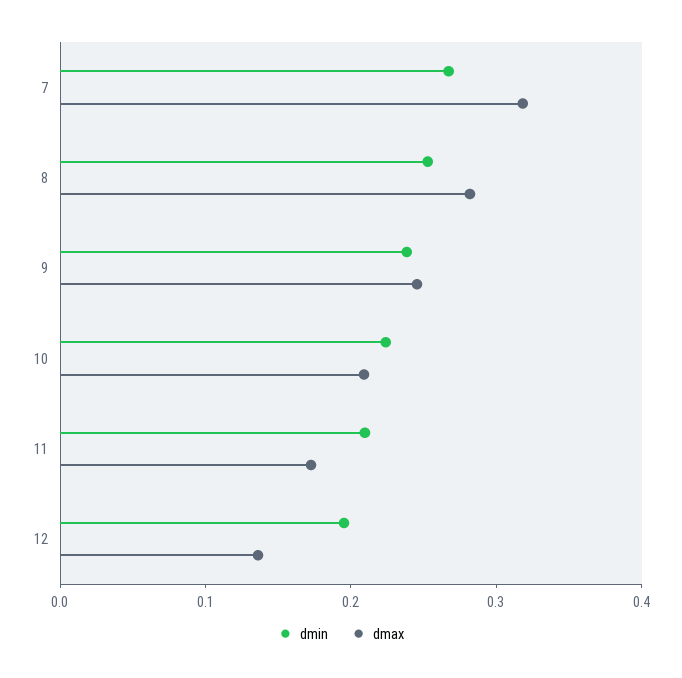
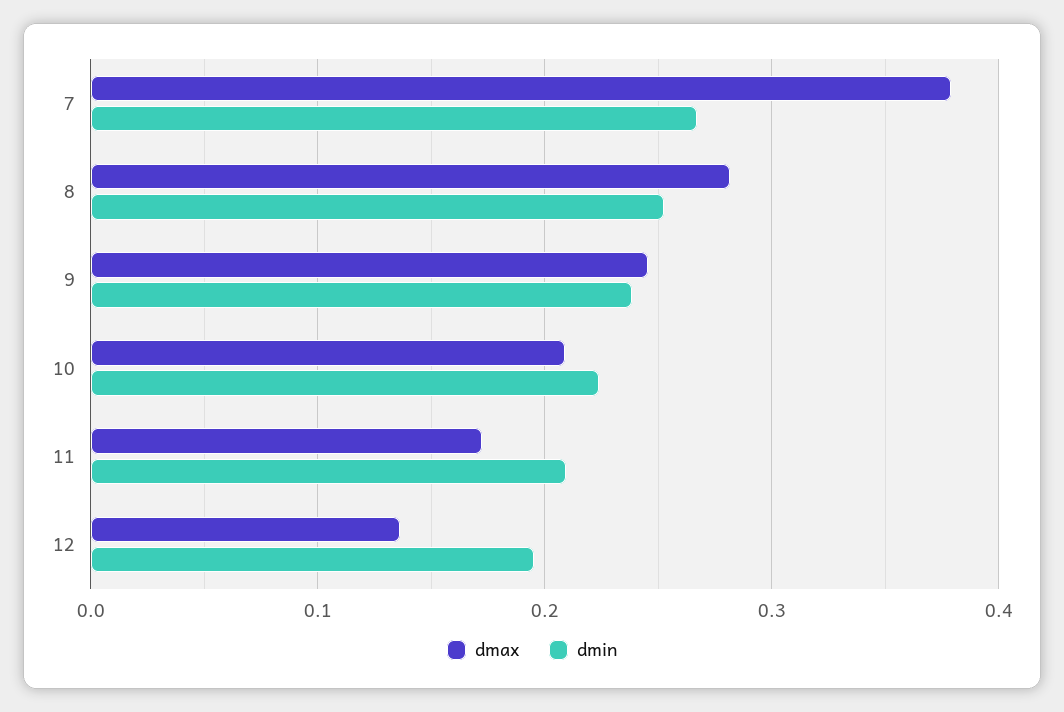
  {
    "dmin": {
      "7": 0.27,
      "8": 0.25,
      "9": 0.24,
      "10": 0.22,
      "11": 0.21,
      "12": 0.2
    },
    "dmax": {
-     "7": 0.32,
+     "7": 0.38,
      "8": 0.28,
      "9": 0.25,
      "10": 0.21,
      "11": 0.17,
      "12": 0.14
    }
  }

